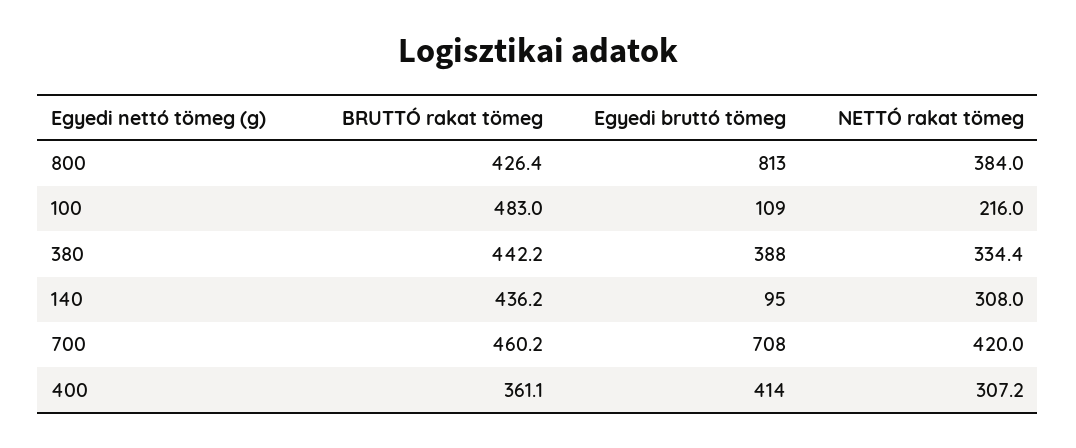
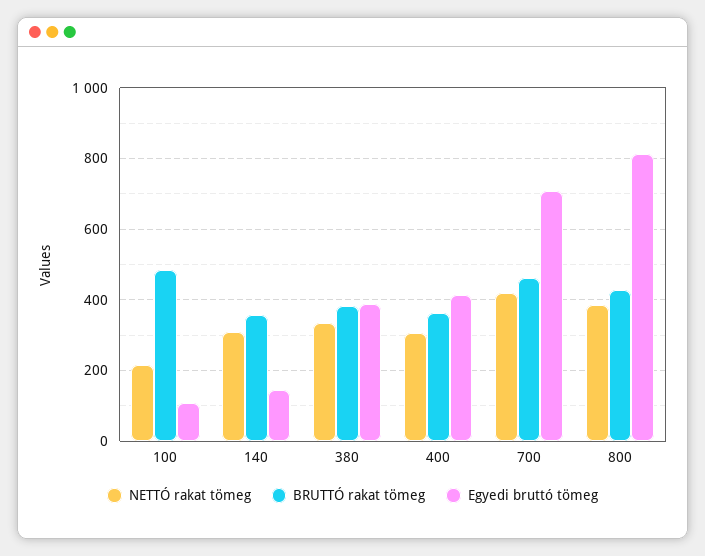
  {
    "BRUTTÓ rakat tömeg": {
      "800": 426.4,
      "100": 483,
-     "380": 442.2,
+     "380": 380,
-     "140": 436.2,
+     "140": 360,
      "700": 460.2,
      "400": 361.1
    },
    "Egyedi bruttó tömeg": {
      "800": 813,
      "100": 109,
      "380": 388,
-     "140": 95,
+     "140": 140,
      "700": 708,
      "400": 414
    },
    "NETTÓ rakat tömeg": {
      "800": 384,
      "100": 216,
      "380": 334.4,
      "140": 308,
      "700": 420,
      "400": 307.2
    }
  }

